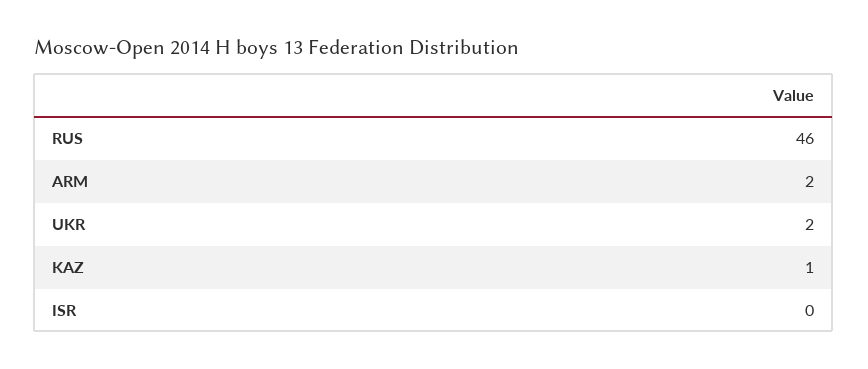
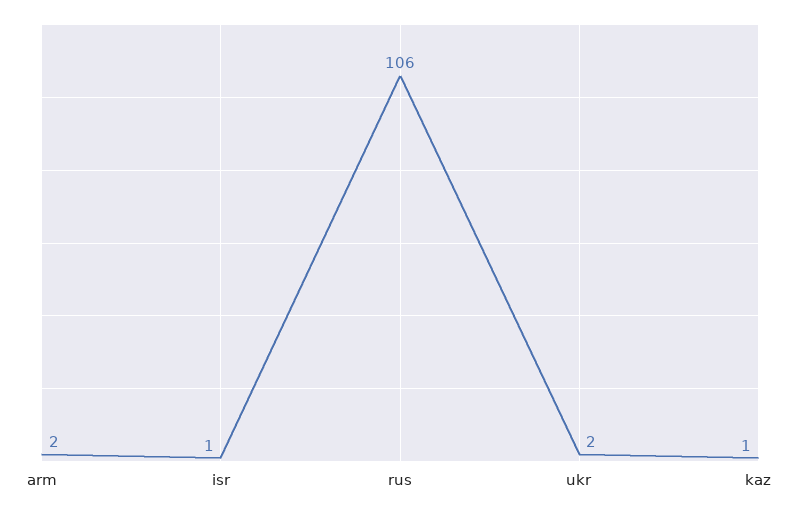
  {
-   "RUS": 46,
+   "RUS": 106,
    "ARM": 2,
    "UKR": 2,
    "KAZ": 1,
-   "ISR": 0
+   "ISR": 1
  }

